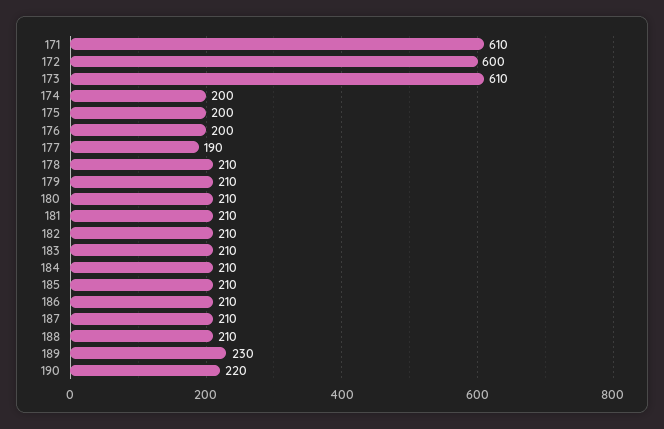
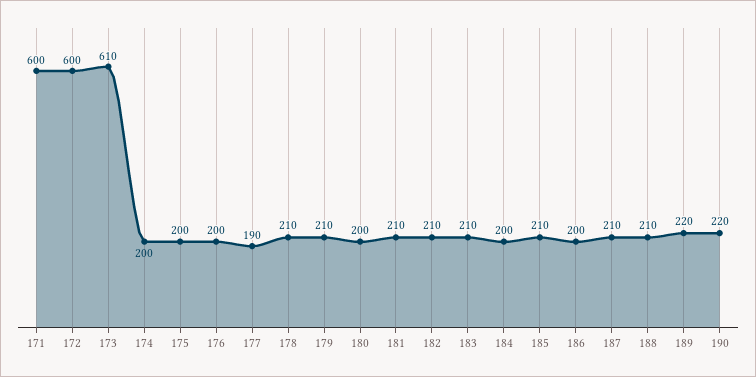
  {
-   "171": 610,
+   "171": 600,
    "172": 600,
    "173": 610,
    "174": 200,
    "175": 200,
    "176": 200,
    "177": 190,
    "178": 210,
    "179": 210,
-   "180": 210,
+   "180": 200,
    "181": 210,
    "182": 210,
    "183": 210,
-   "184": 210,
+   "184": 200,
    "185": 210,
-   "186": 210,
+   "186": 200,
    "187": 210,
    "188": 210,
-   "189": 230,
+   "189": 220,
    "190": 220
  }

